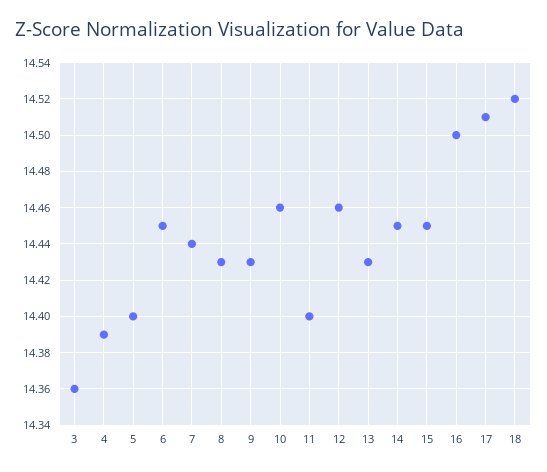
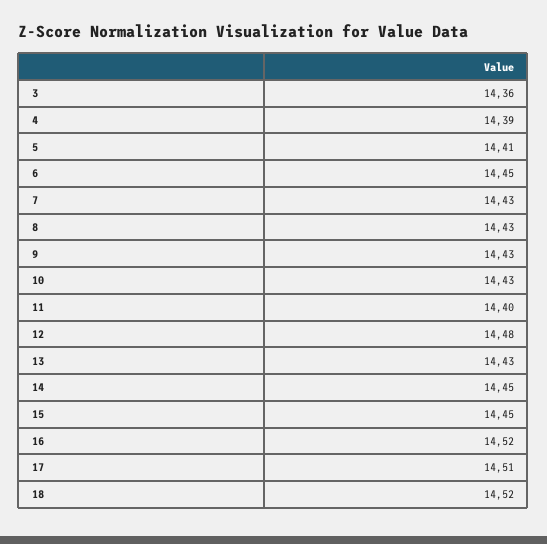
  {
    "3": 14.36,
    "4": 14.39,
-   "5": 14.4,
+   "5": 14.41,
    "6": 14.45,
-   "7": 14.44,
+   "7": 14.43,
    "8": 14.43,
    "9": 14.43,
-   "10": 14.46,
+   "10": 14.43,
    "11": 14.4,
-   "12": 14.46,
+   "12": 14.48,
    "13": 14.43,
    "14": 14.45,
    "15": 14.45,
-   "16": 14.5,
+   "16": 14.52,
    "17": 14.51,
    "18": 14.52
  }

